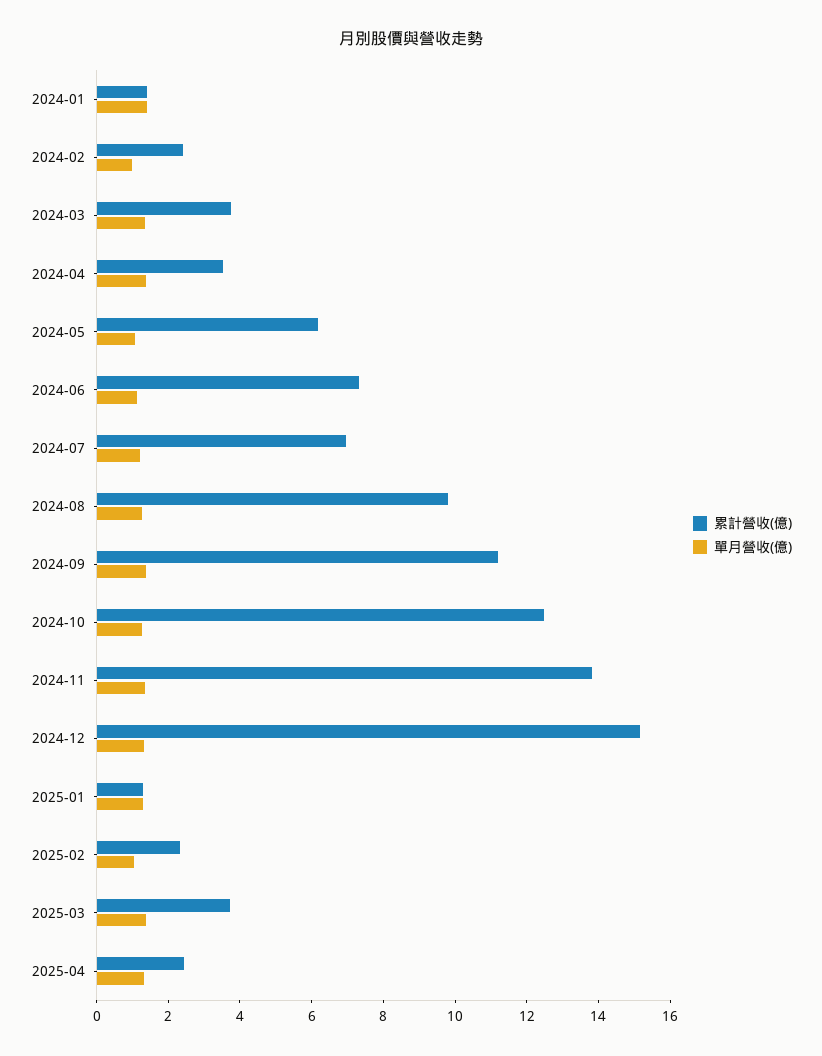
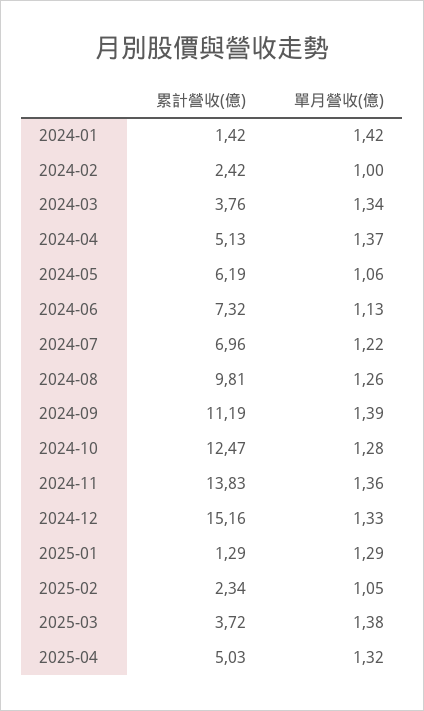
  {
    "累計營收(億)": {
      "2024-01": 1.42,
      "2024-02": 2.42,
      "2024-03": 3.76,
-     "2024-04": 3.5,
+     "2024-04": 5.13,
      "2024-05": 6.19,
      "2024-06": 7.32,
      "2024-07": 6.96,
      "2024-08": 9.81,
      "2024-09": 11.19,
      "2024-10": 12.47,
      "2024-11": 13.83,
      "2024-12": 15.16,
      "2025-01": 1.29,
      "2025-02": 2.34,
      "2025-03": 3.72,
-     "2025-04": 2.5
+     "2025-04": 5.03
    },
    "單月營收(億)": {
      "2024-01": 1.42,
      "2024-02": 1,
      "2024-03": 1.34,
      "2024-04": 1.37,
      "2024-05": 1.06,
      "2024-06": 1.13,
      "2024-07": 1.22,
      "2024-08": 1.26,
      "2024-09": 1.39,
      "2024-10": 1.28,
      "2024-11": 1.36,
      "2024-12": 1.33,
      "2025-01": 1.29,
      "2025-02": 1.05,
      "2025-03": 1.38,
      "2025-04": 1.32
    }
  }

